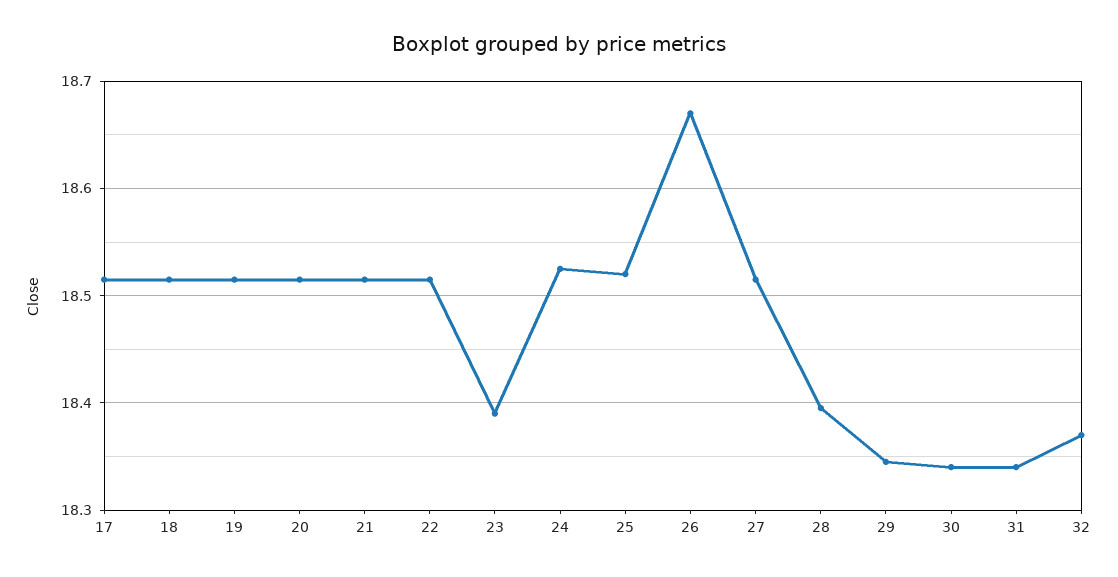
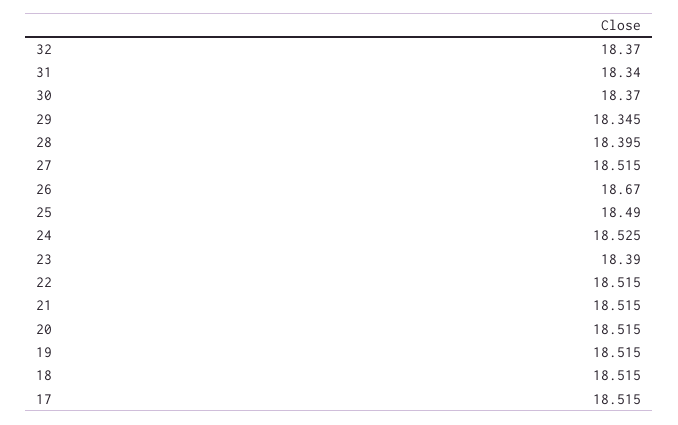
  {
    "17": 18.515,
    "18": 18.515,
    "19": 18.515,
    "20": 18.515,
    "21": 18.515,
    "22": 18.515,
    "23": 18.39,
    "24": 18.525,
-   "25": 18.52,
+   "25": 18.49,
    "26": 18.67,
    "27": 18.515,
    "28": 18.395,
    "29": 18.345,
-   "30": 18.34,
+   "30": 18.37,
    "31": 18.34,
    "32": 18.37
  }

